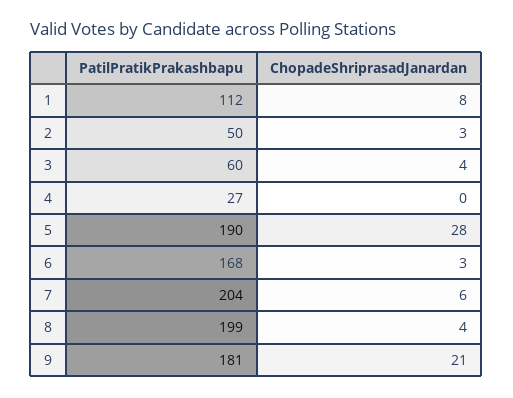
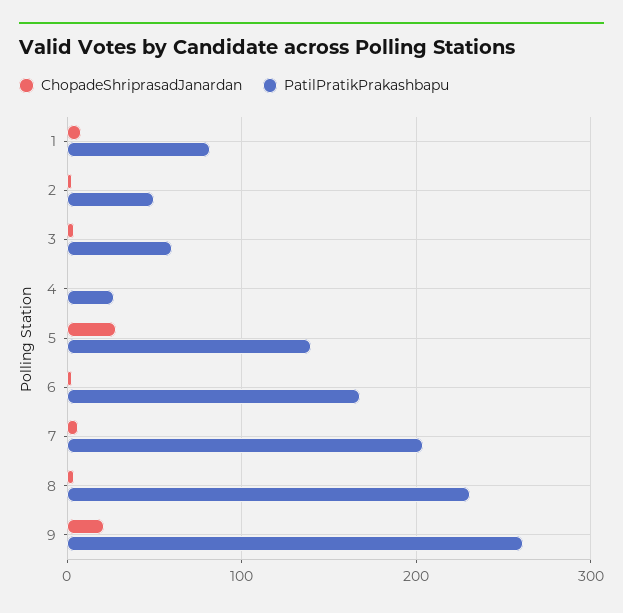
  {
    "PatilPratikPrakashbapu": {
-     "1": 112,
+     "1": 80,
      "2": 50,
      "3": 60,
      "4": 27,
-     "5": 190,
+     "5": 140,
      "6": 168,
      "7": 204,
-     "8": 199,
+     "8": 230,
-     "9": 181
+     "9": 260
    },
    "ChopadeShriprasadJanardan": {
      "1": 8,
      "2": 3,
      "3": 4,
      "4": 0,
      "5": 28,
      "6": 3,
      "7": 6,
      "8": 4,
      "9": 21
    }
  }

